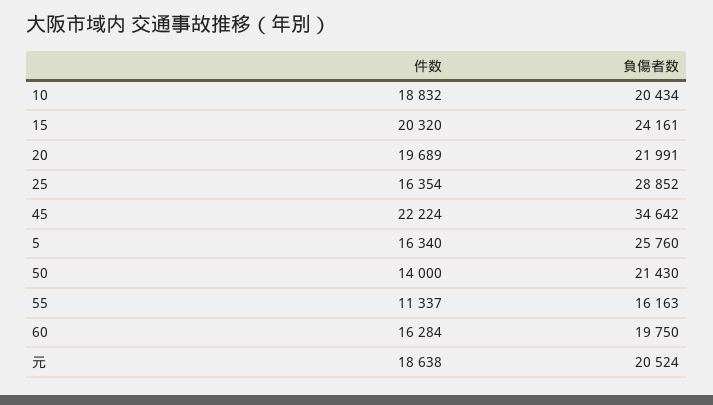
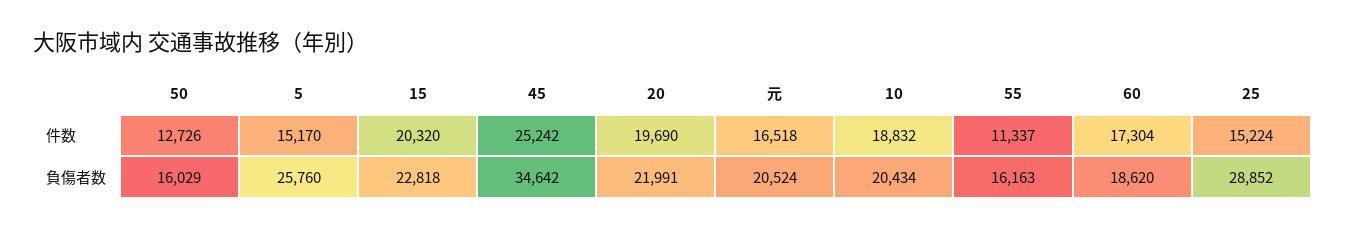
  {
    "件数": {
      "10": 18832,
      "15": 20320,
-     "20": 19689,
+     "20": 19690,
-     "25": 16354,
+     "25": 15224,
-     "45": 22224,
+     "45": 25242,
-     "5": 16340,
+     "5": 15170,
-     "50": 14000,
+     "50": 12726,
      "55": 11337,
-     "60": 16284,
+     "60": 17304,
-     "元": 18638
+     "元": 16518
    },
    "負傷者数": {
      "10": 20434,
-     "15": 24161,
+     "15": 22818,
      "20": 21991,
      "25": 28852,
      "45": 34642,
      "5": 25760,
-     "50": 21430,
+     "50": 16029,
      "55": 16163,
-     "60": 19750,
+     "60": 18620,
      "元": 20524
    }
  }

